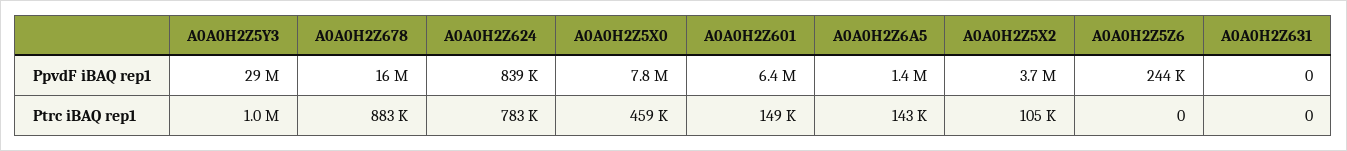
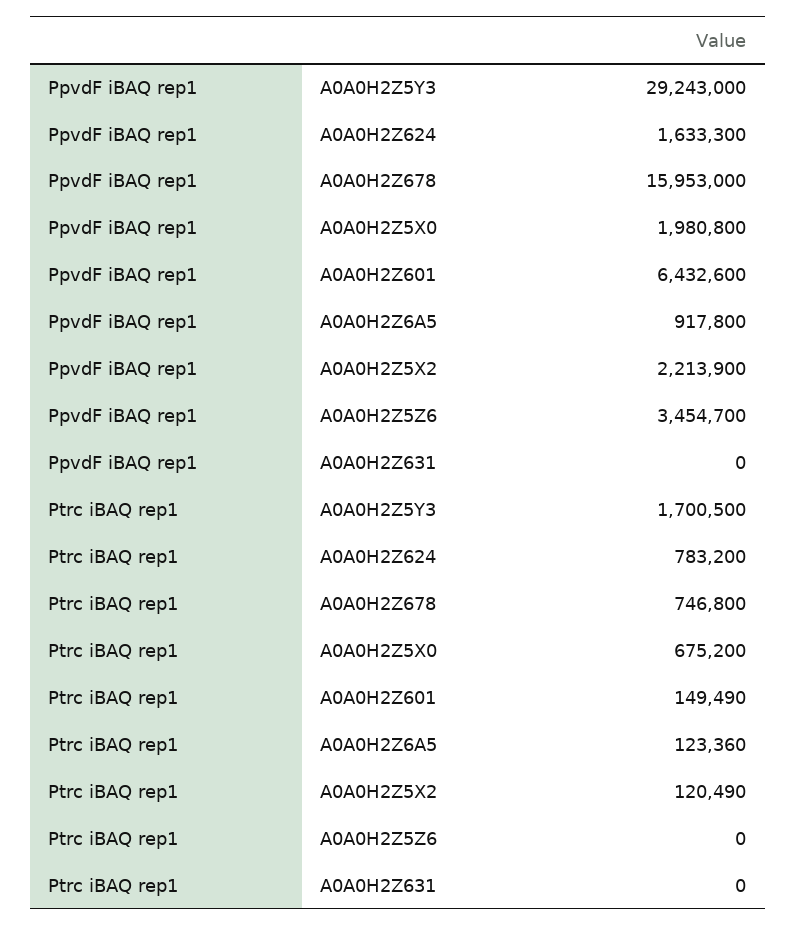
  {
    "A0A0H2Z5Y3": {
      "PpvdF iBAQ rep1": 29243000,
-     "Ptrc iBAQ rep1": 1000000
+     "Ptrc iBAQ rep1": 1700500
    },
    "A0A0H2Z678": {
      "PpvdF iBAQ rep1": 15953000,
-     "Ptrc iBAQ rep1": 883000
+     "Ptrc iBAQ rep1": 746800
    },
    "A0A0H2Z624": {
-     "PpvdF iBAQ rep1": 839000,
+     "PpvdF iBAQ rep1": 1633300,
      "Ptrc iBAQ rep1": 783200
    },
    "A0A0H2Z5X0": {
-     "PpvdF iBAQ rep1": 7800000,
+     "PpvdF iBAQ rep1": 1980800,
-     "Ptrc iBAQ rep1": 459000
+     "Ptrc iBAQ rep1": 675200
    },
    "A0A0H2Z601": {
      "PpvdF iBAQ rep1": 6432600,
      "Ptrc iBAQ rep1": 149490
    },
    "A0A0H2Z6A5": {
-     "PpvdF iBAQ rep1": 1400000,
+     "PpvdF iBAQ rep1": 917800,
-     "Ptrc iBAQ rep1": 143000
+     "Ptrc iBAQ rep1": 123360
    },
    "A0A0H2Z5X2": {
-     "PpvdF iBAQ rep1": 3700000,
+     "PpvdF iBAQ rep1": 2213900,
-     "Ptrc iBAQ rep1": 105000
+     "Ptrc iBAQ rep1": 120490
    },
    "A0A0H2Z5Z6": {
-     "PpvdF iBAQ rep1": 244000,
+     "PpvdF iBAQ rep1": 3454700,
      "Ptrc iBAQ rep1": 0
    },
    "A0A0H2Z631": {
      "PpvdF iBAQ rep1": 0,
      "Ptrc iBAQ rep1": 0
    }
  }

